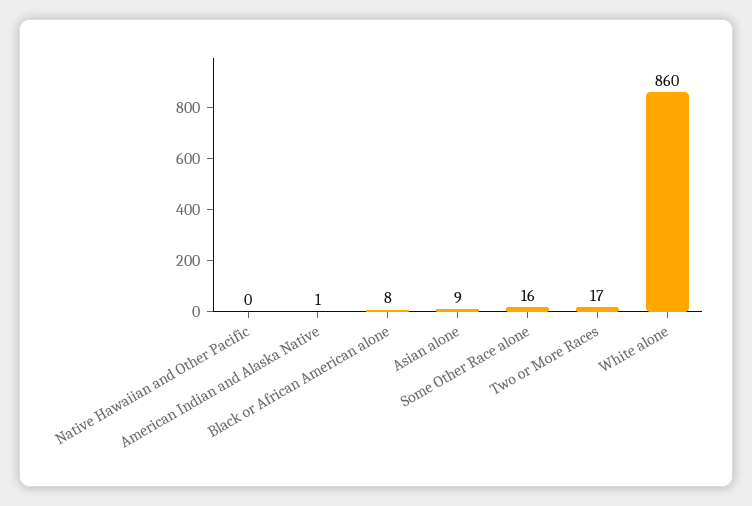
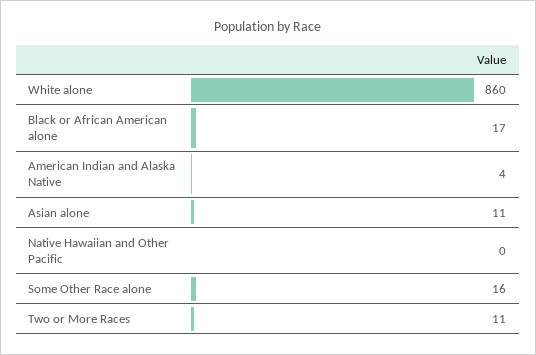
  {
    "Native Hawaiian and Other Pacific": 0,
-   "American Indian and Alaska Native": 1,
+   "American Indian and Alaska Native": 4,
-   "Black or African American alone": 8,
+   "Black or African American alone": 17,
-   "Asian alone": 9,
+   "Asian alone": 11,
    "Some Other Race alone": 16,
-   "Two or More Races": 17,
+   "Two or More Races": 11,
    "White alone": 860
  }

